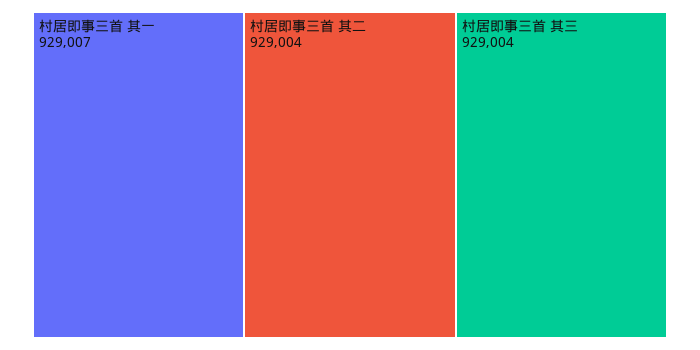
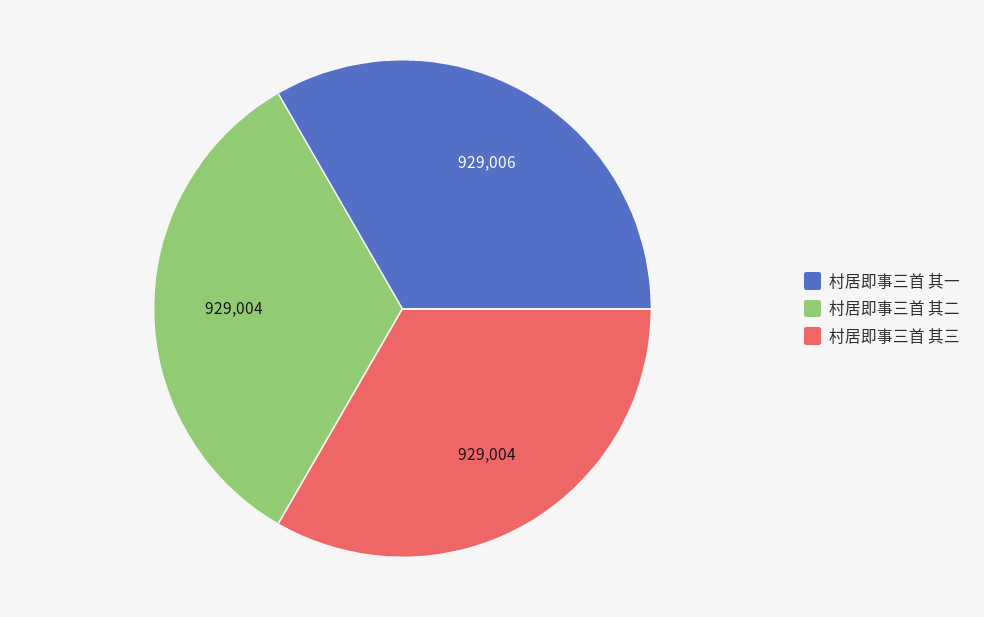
  {
-   "村居即事三首 其一": 929007,
+   "村居即事三首 其一": 929006,
    "村居即事三首 其二": 929004,
    "村居即事三首 其三": 929004
  }

